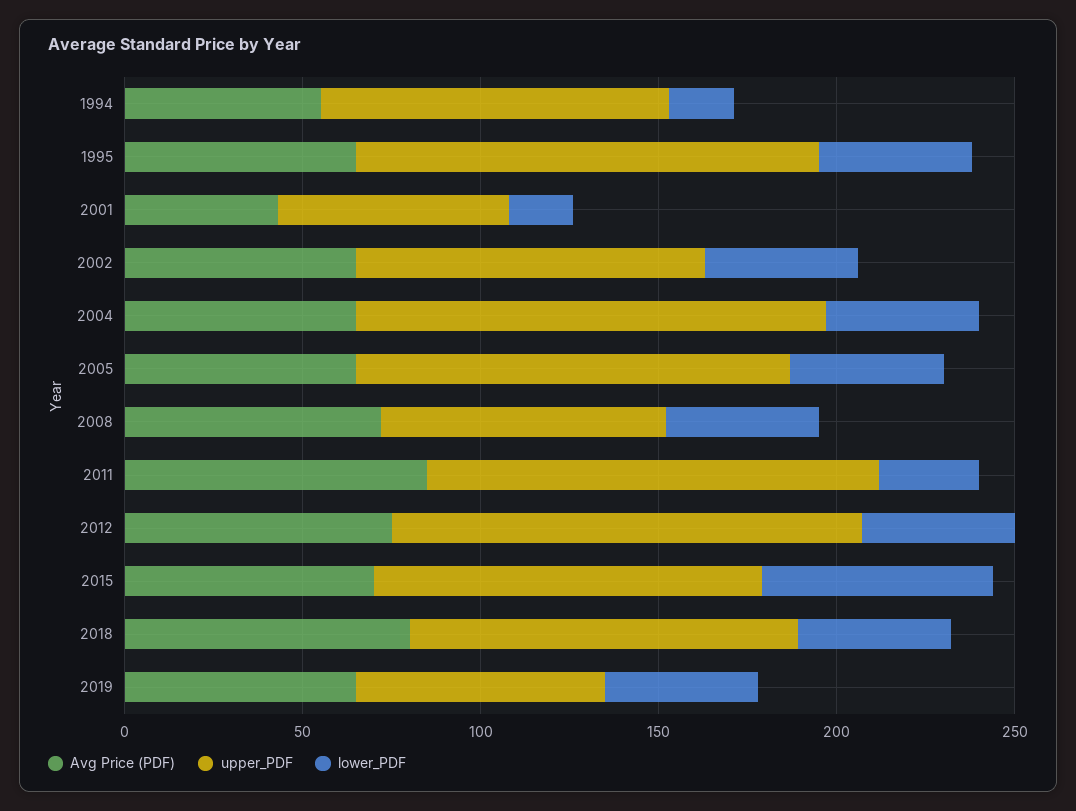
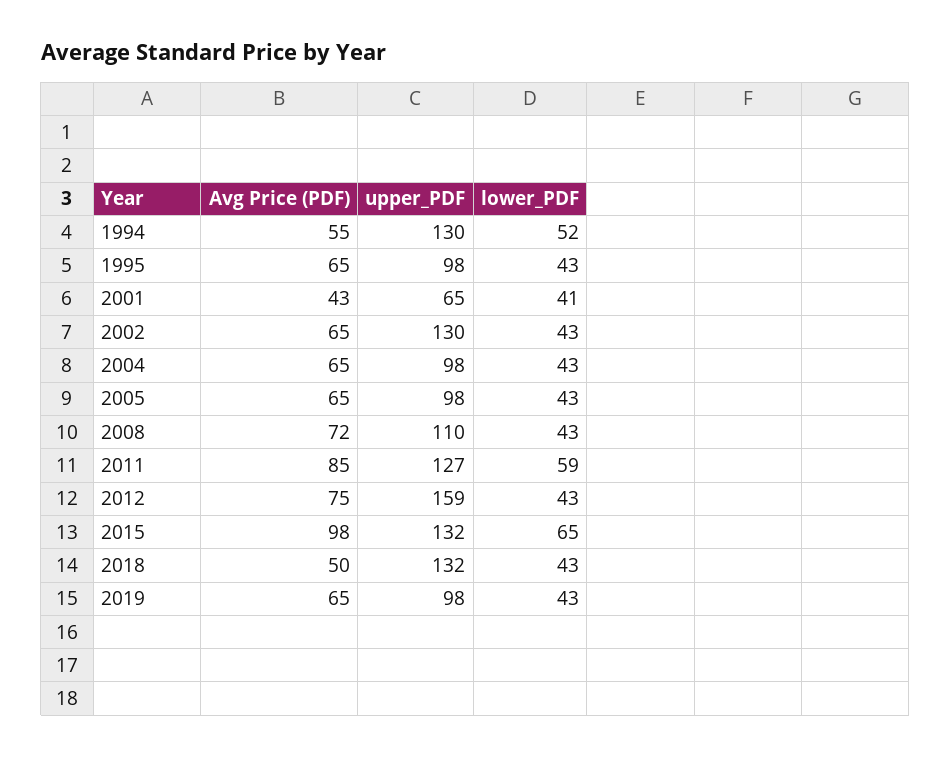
  {
    "Avg Price (PDF)": {
      "1994": 55,
      "1995": 65,
      "2001": 43,
      "2002": 65,
      "2004": 65,
      "2005": 65,
      "2008": 72,
      "2011": 85,
      "2012": 75,
-     "2015": 70,
+     "2015": 98,
-     "2018": 80,
+     "2018": 50,
      "2019": 65
    },
    "upper_PDF": {
-     "1994": 100,
+     "1994": 130,
-     "1995": 130,
+     "1995": 98,
      "2001": 65,
-     "2002": 100,
+     "2002": 130,
-     "2004": 130,
+     "2004": 98,
-     "2005": 120,
+     "2005": 98,
-     "2008": 80,
+     "2008": 110,
      "2011": 127,
-     "2012": 130,
+     "2012": 159,
-     "2015": 110,
+     "2015": 132,
-     "2018": 110,
+     "2018": 132,
-     "2019": 70
+     "2019": 98
    },
    "lower_PDF": {
-     "1994": 20,
+     "1994": 52,
      "1995": 43,
-     "2001": 20,
+     "2001": 41,
      "2002": 43,
      "2004": 43,
      "2005": 43,
      "2008": 43,
-     "2011": 30,
+     "2011": 59,
      "2012": 43,
      "2015": 65,
      "2018": 43,
      "2019": 43
    }
  }

